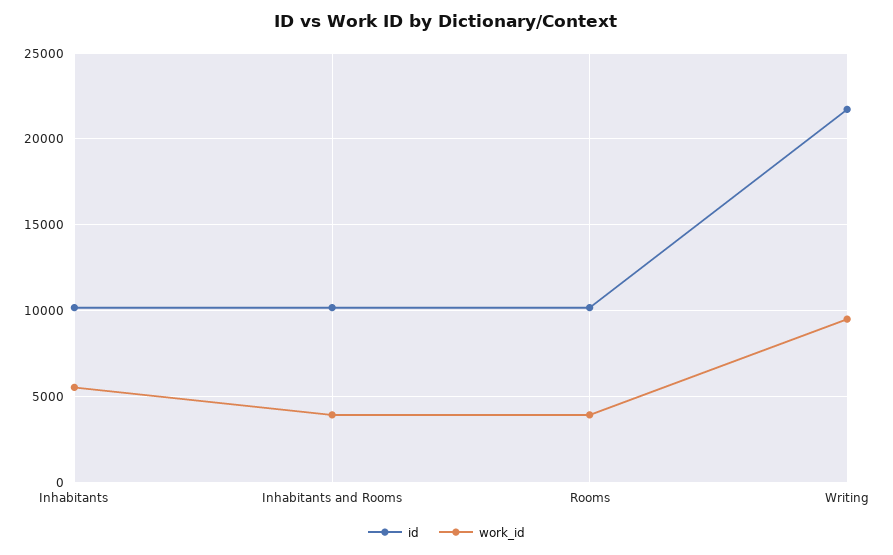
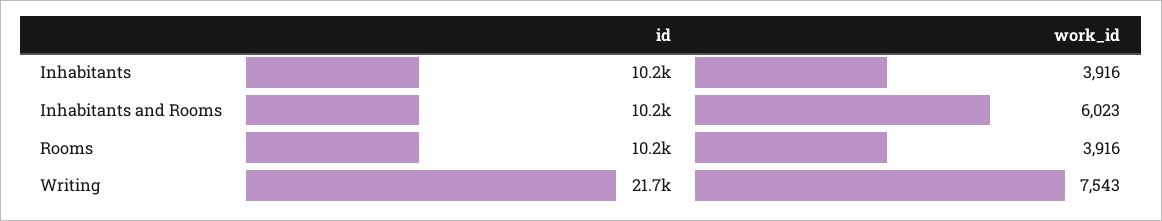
  {
    "id": {
      "Inhabitants": 10200,
      "Inhabitants and Rooms": 10200,
      "Rooms": 10200,
      "Writing": 21700
    },
    "work_id": {
-     "Inhabitants": 5500,
+     "Inhabitants": 3916,
-     "Inhabitants and Rooms": 4000,
+     "Inhabitants and Rooms": 6023,
      "Rooms": 3916,
-     "Writing": 9500
+     "Writing": 7543
    }
  }

